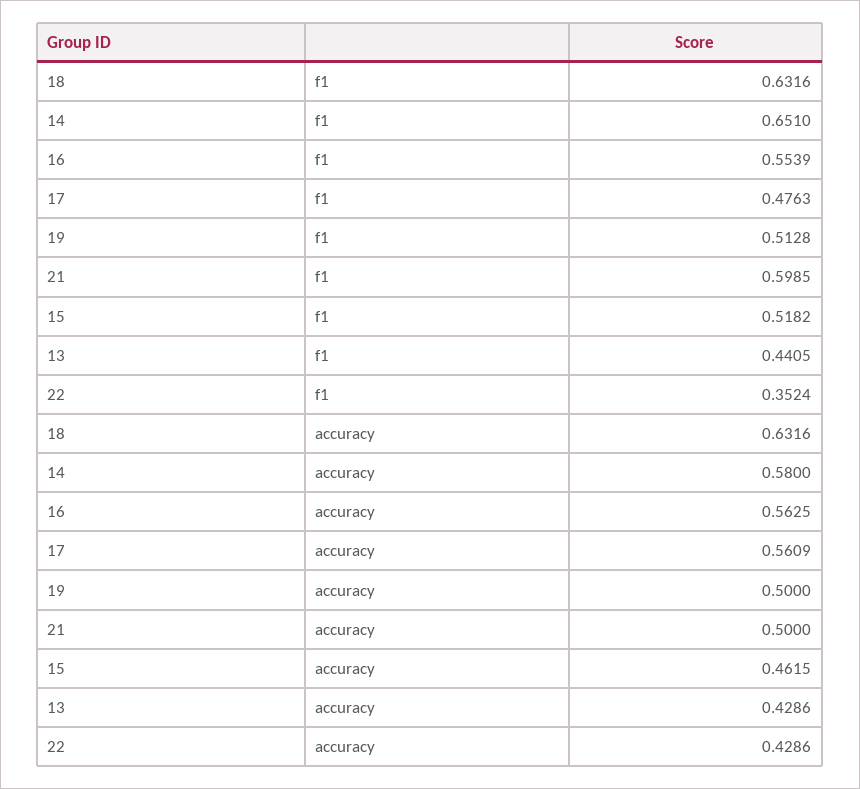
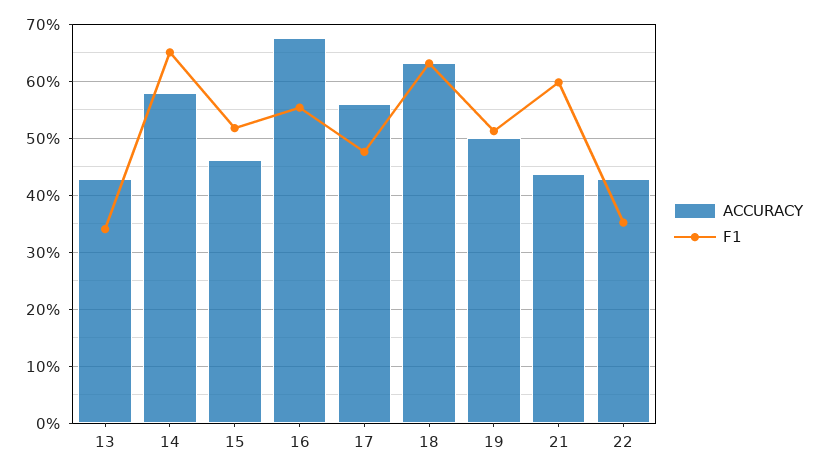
  {
    "f1": {
      "18": 0.6316,
      "14": 0.651,
      "16": 0.5539,
      "17": 0.4763,
      "19": 0.5128,
      "21": 0.5985,
      "15": 0.5182,
-     "13": 0.4405,
+     "13": 0.34,
      "22": 0.3524
    },
    "accuracy": {
      "18": 0.6316,
      "14": 0.58,
-     "16": 0.5625,
+     "16": 0.68,
      "17": 0.5609,
      "19": 0.5,
-     "21": 0.5,
+     "21": 0.44,
      "15": 0.4615,
      "13": 0.4286,
      "22": 0.4286
    }
  }

